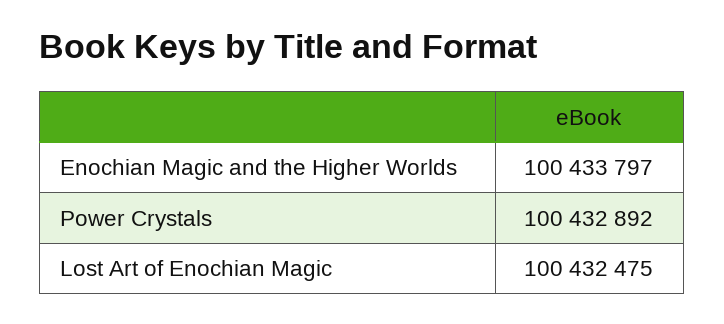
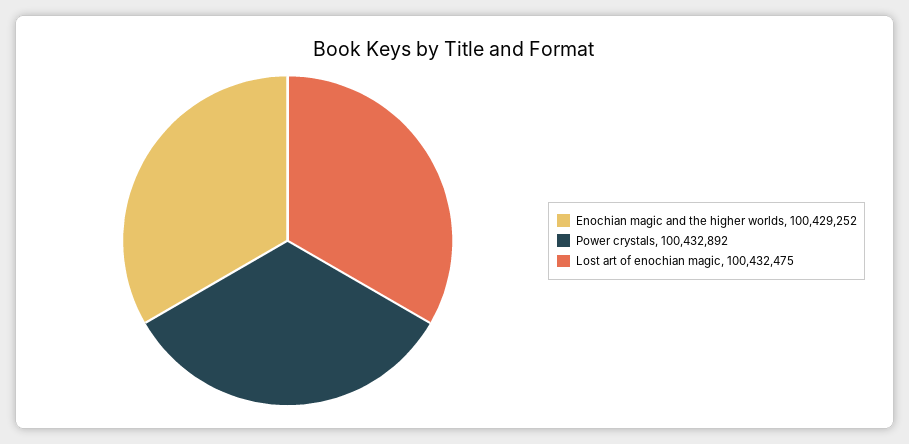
  {
-   "Enochian Magic and the Higher Worlds": 100433797,
+   "Enochian Magic and the Higher Worlds": 100429252,
    "Power Crystals": 100432892,
    "Lost Art of Enochian Magic": 100432475
  }

